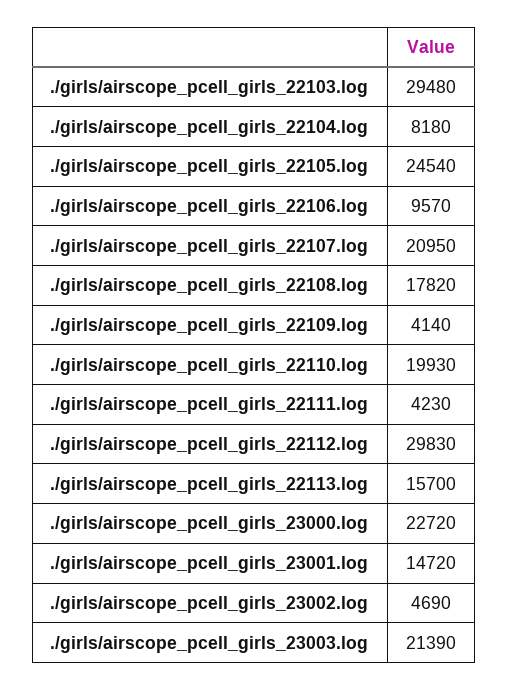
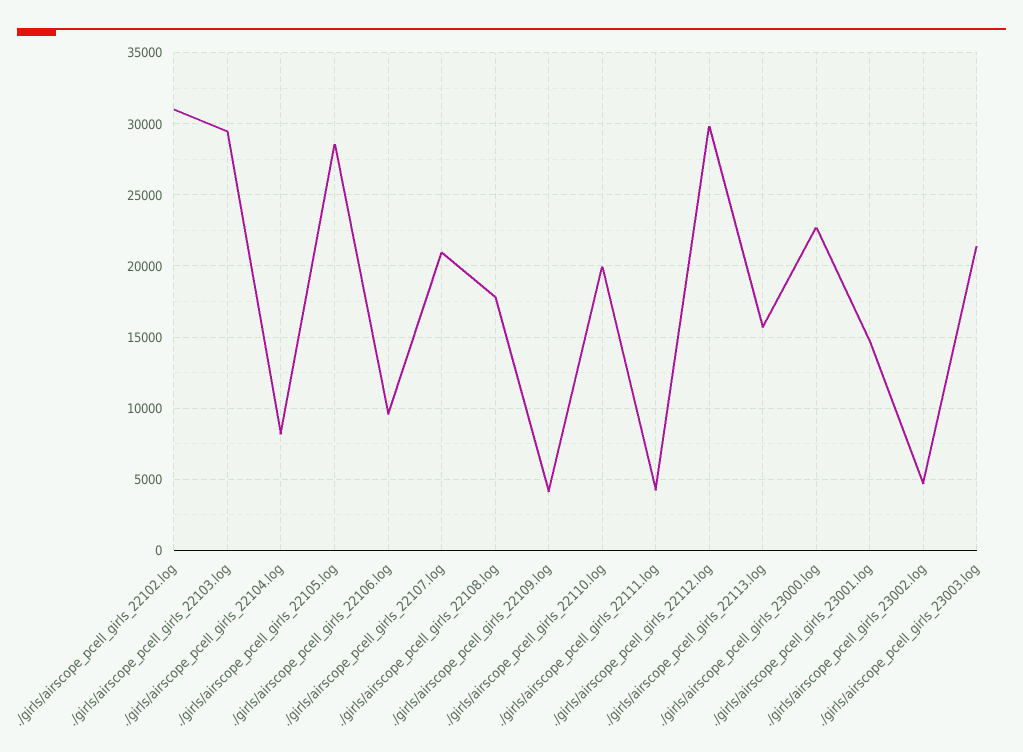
  {
    "./girls/airscope_pcell_girls_22103.log": 29480,
    "./girls/airscope_pcell_girls_22104.log": 8180,
-   "./girls/airscope_pcell_girls_22105.log": 24540,
+   "./girls/airscope_pcell_girls_22105.log": 28500,
    "./girls/airscope_pcell_girls_22106.log": 9570,
    "./girls/airscope_pcell_girls_22107.log": 20950,
    "./girls/airscope_pcell_girls_22108.log": 17820,
    "./girls/airscope_pcell_girls_22109.log": 4140,
    "./girls/airscope_pcell_girls_22110.log": 19930,
    "./girls/airscope_pcell_girls_22111.log": 4230,
    "./girls/airscope_pcell_girls_22112.log": 29830,
    "./girls/airscope_pcell_girls_22113.log": 15700,
    "./girls/airscope_pcell_girls_23000.log": 22720,
    "./girls/airscope_pcell_girls_23001.log": 14720,
    "./girls/airscope_pcell_girls_23002.log": 4690,
-   "./girls/airscope_pcell_girls_23003.log": 21390
+   "./girls/airscope_pcell_girls_23003.log": 21390,
+   "./girls/airscope_pcell_girls_22102.log": 31000
  }

